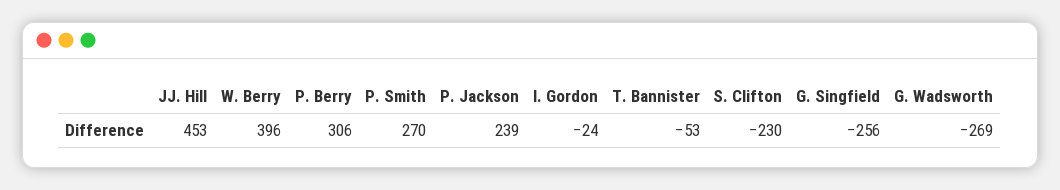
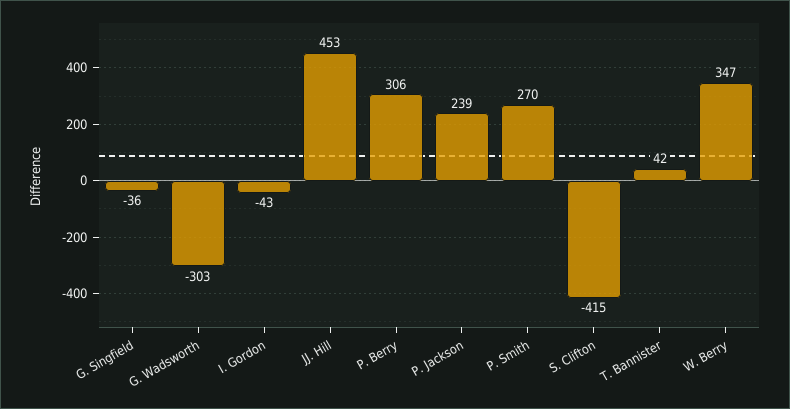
  {
    "JJ. Hill": 453,
-   "W. Berry": 396,
+   "W. Berry": 347,
    "P. Berry": 306,
    "P. Smith": 270,
    "P. Jackson": 239,
-   "I. Gordon": -24,
+   "I. Gordon": -43,
-   "T. Bannister": -53,
+   "T. Bannister": 42,
-   "S. Clifton": -230,
+   "S. Clifton": -415,
-   "G. Singfield": -256,
+   "G. Singfield": -36,
-   "G. Wadsworth": -269
+   "G. Wadsworth": -303
  }

